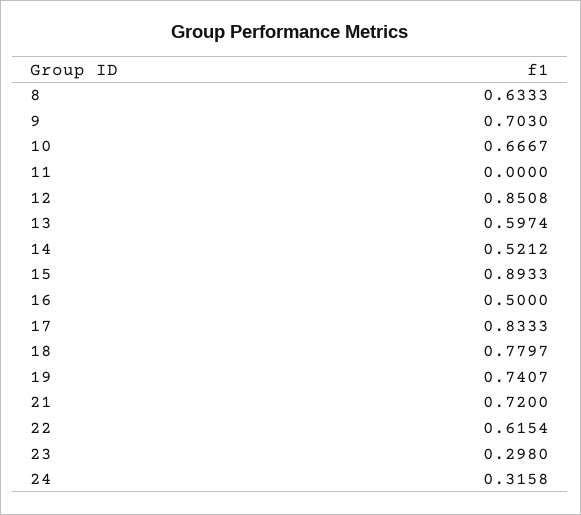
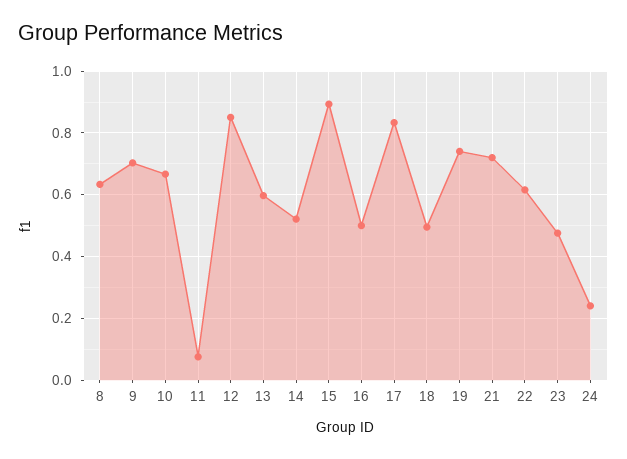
  {
    "8": 0.6333,
    "9": 0.703,
    "10": 0.6667,
-   "11": 0,
+   "11": 0.08,
    "12": 0.8508,
    "13": 0.5974,
    "14": 0.5212,
    "15": 0.8933,
    "16": 0.5,
    "17": 0.8333,
-   "18": 0.7797,
+   "18": 0.5,
    "19": 0.7407,
    "21": 0.72,
    "22": 0.6154,
-   "23": 0.298,
+   "23": 0.48,
-   "24": 0.3158
+   "24": 0.24
  }

